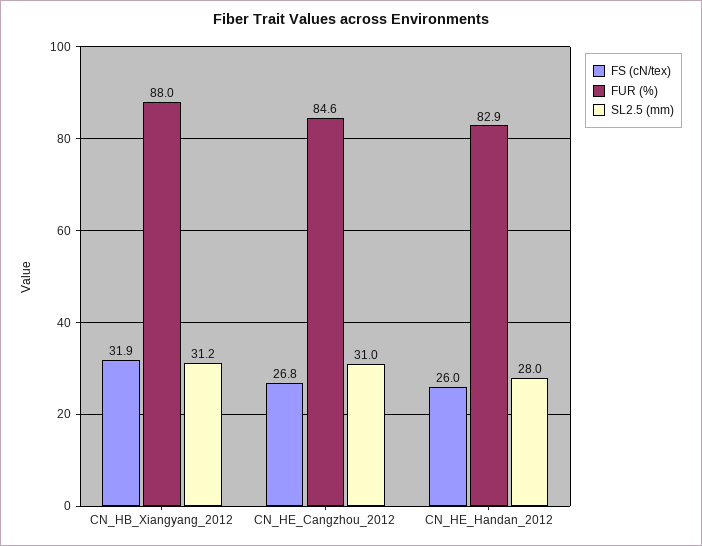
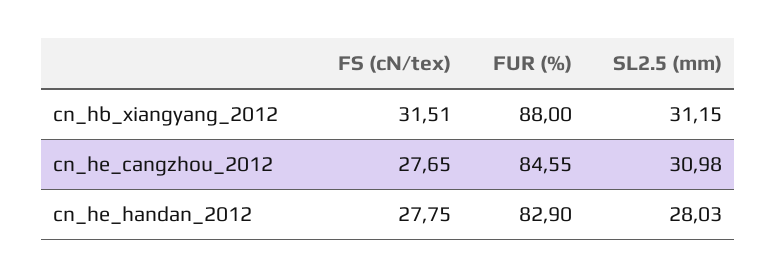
  {
    "FS (cN/tex)": {
-     "CN_HB_Xiangyang_2012": 31.9,
+     "CN_HB_Xiangyang_2012": 31.51,
-     "CN_HE_Cangzhou_2012": 26.8,
+     "CN_HE_Cangzhou_2012": 27.65,
-     "CN_HE_Handan_2012": 26
+     "CN_HE_Handan_2012": 27.75
    },
    "FUR (%)": {
      "CN_HB_Xiangyang_2012": 88,
      "CN_HE_Cangzhou_2012": 84.55,
      "CN_HE_Handan_2012": 82.9
    },
    "SL2.5 (mm)": {
      "CN_HB_Xiangyang_2012": 31.15,
      "CN_HE_Cangzhou_2012": 30.98,
      "CN_HE_Handan_2012": 28.03
    }
  }

